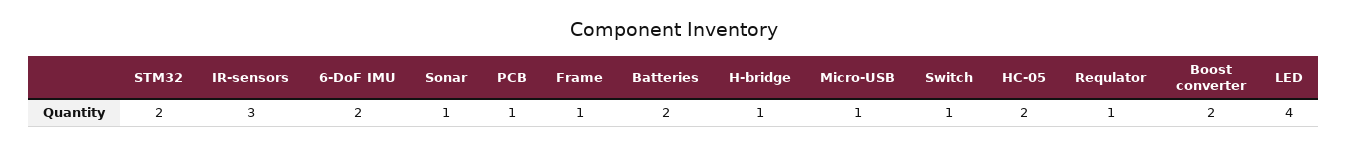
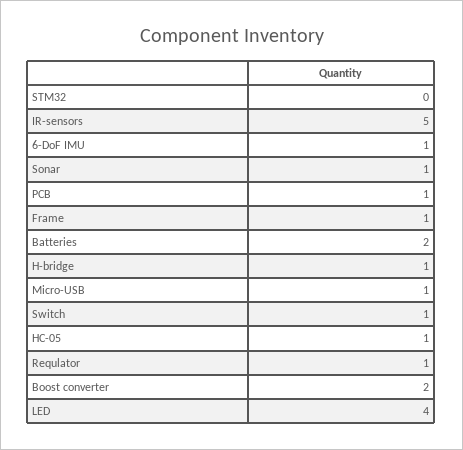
  {
-   "STM32": 2,
+   "STM32": 0,
-   "IR-sensors": 3,
+   "IR-sensors": 5,
-   "6-DoF IMU": 2,
+   "6-DoF IMU": 1,
    "Sonar": 1,
    "PCB": 1,
    "Frame": 1,
    "Batteries": 2,
    "H-bridge": 1,
    "Micro-USB": 1,
    "Switch": 1,
-   "HC-05": 2,
+   "HC-05": 1,
    "Requlator": 1,
    "Boost converter": 2,
    "LED": 4
  }

